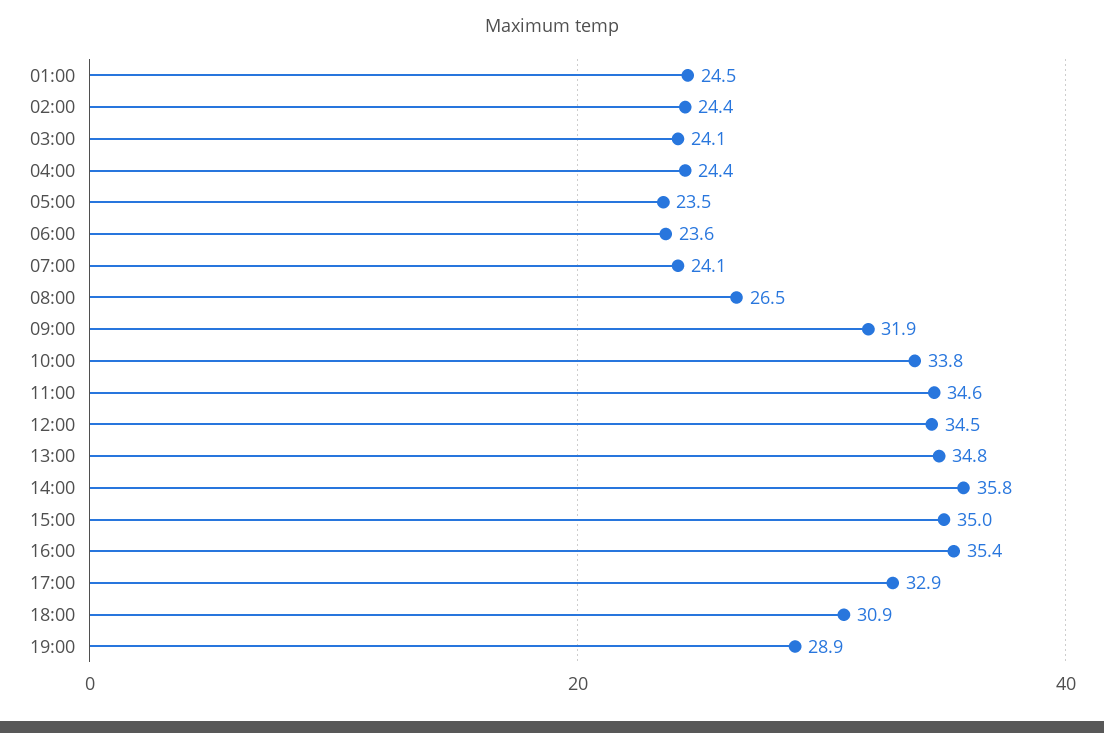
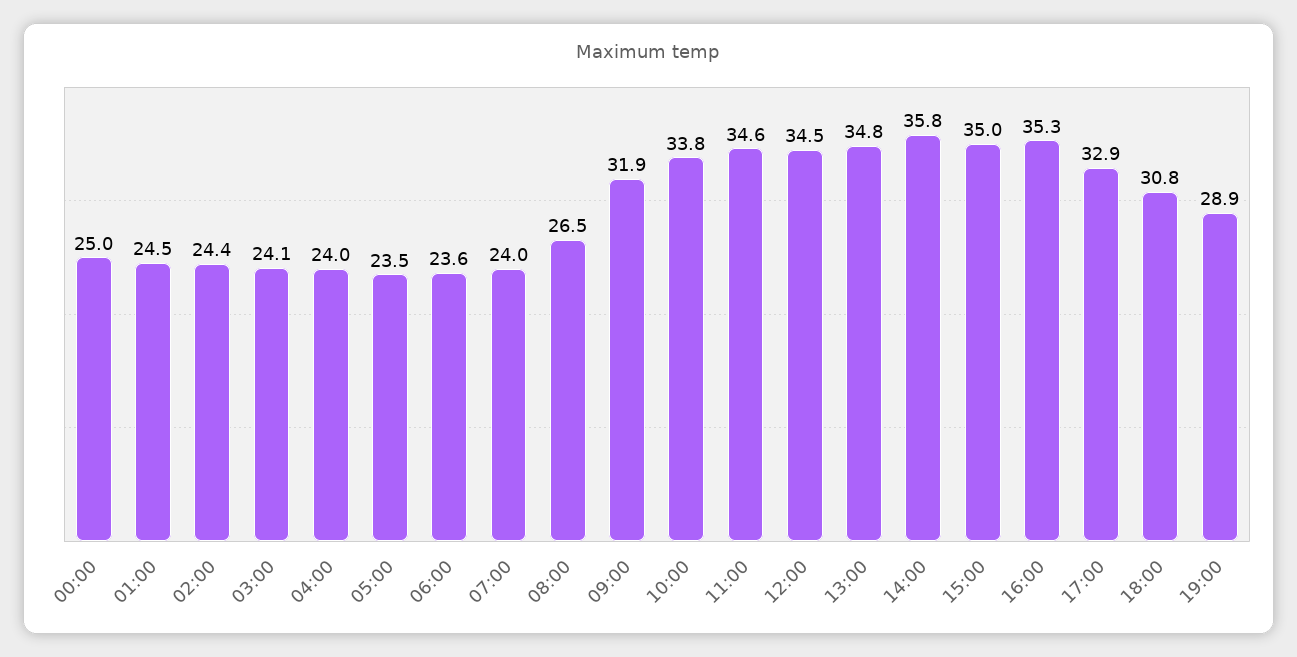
  {
    "01:00": 24.5,
    "02:00": 24.4,
    "03:00": 24.1,
-   "04:00": 24.4,
+   "04:00": 24,
    "05:00": 23.5,
    "06:00": 23.6,
-   "07:00": 24.1,
+   "07:00": 24,
    "08:00": 26.5,
    "09:00": 31.9,
    "10:00": 33.8,
    "11:00": 34.6,
    "12:00": 34.5,
    "13:00": 34.8,
    "14:00": 35.8,
    "15:00": 35,
-   "16:00": 35.4,
+   "16:00": 35.3,
    "17:00": 32.9,
-   "18:00": 30.9,
+   "18:00": 30.8,
-   "19:00": 28.9
+   "19:00": 28.9,
+   "00:00": 25
  }

